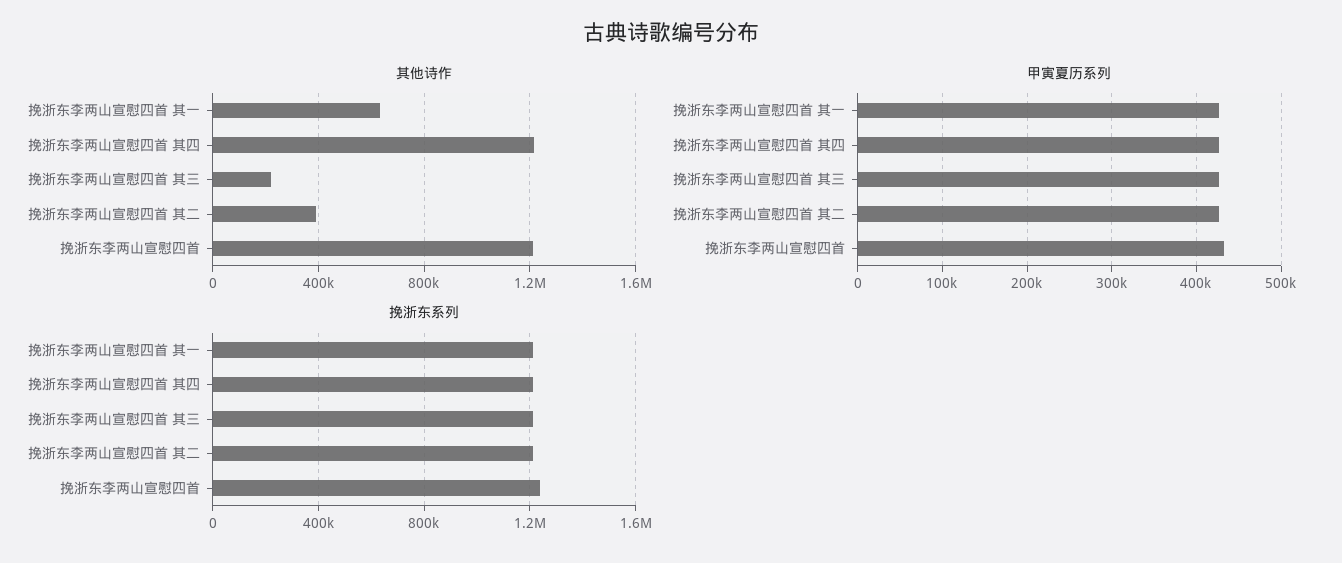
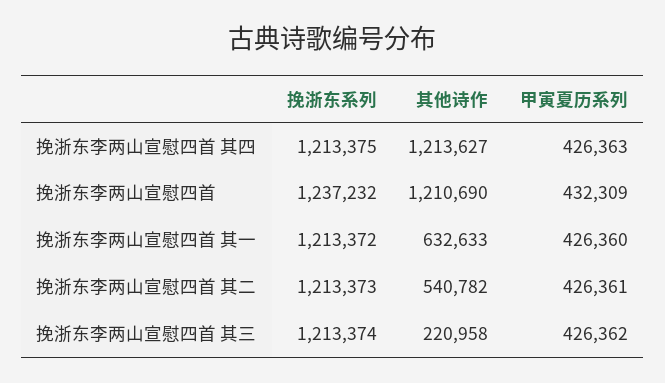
  {
    "其他诗作": {
      "挽浙东李两山宣慰四首 其一": 632633,
      "挽浙东李两山宣慰四首 其四": 1213627,
      "挽浙东李两山宣慰四首 其三": 220958,
-     "挽浙东李两山宣慰四首 其二": 400000,
+     "挽浙东李两山宣慰四首 其二": 540782,
      "挽浙东李两山宣慰四首": 1210690
    },
    "甲寅夏历系列": {
      "挽浙东李两山宣慰四首 其一": 426360,
      "挽浙东李两山宣慰四首 其四": 426363,
      "挽浙东李两山宣慰四首 其三": 426362,
      "挽浙东李两山宣慰四首 其二": 426361,
      "挽浙东李两山宣慰四首": 432309
    },
    "挽浙东系列": {
      "挽浙东李两山宣慰四首 其一": 1213372,
      "挽浙东李两山宣慰四首 其四": 1213375,
      "挽浙东李两山宣慰四首 其三": 1213374,
      "挽浙东李两山宣慰四首 其二": 1213373,
      "挽浙东李两山宣慰四首": 1237232
    }
  }

